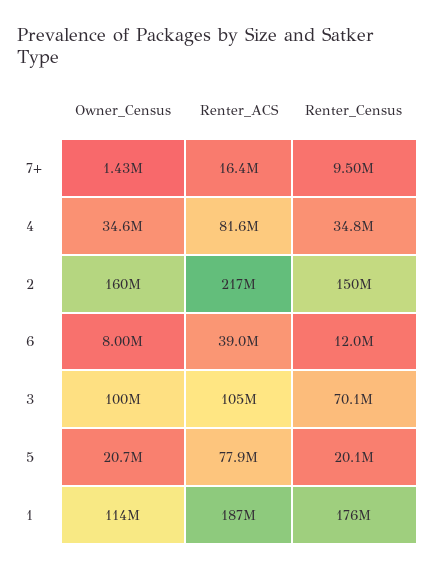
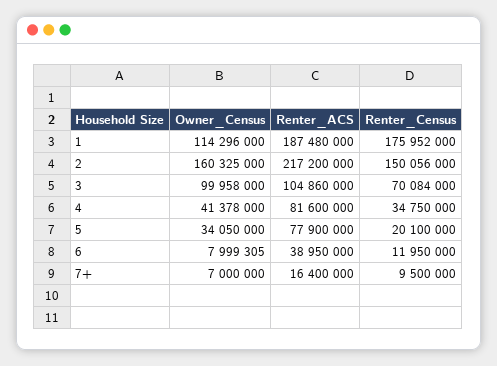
  {
    "Owner_Census": {
-     "7+": 1430000,
+     "7+": 7000000,
-     "4": 34600000,
+     "4": 41378000,
      "2": 160325000,
      "6": 7999305,
      "3": 99958000,
-     "5": 20700000,
+     "5": 34050000,
      "1": 114296000
    },
    "Renter_ACS": {
      "7+": 16400000,
      "4": 81600000,
      "2": 217200000,
      "6": 38950000,
      "3": 104860000,
      "5": 77900000,
      "1": 187480000
    },
    "Renter_Census": {
      "7+": 9500000,
      "4": 34750000,
      "2": 150056000,
      "6": 11950000,
      "3": 70084000,
      "5": 20100000,
      "1": 175952000
    }
  }

